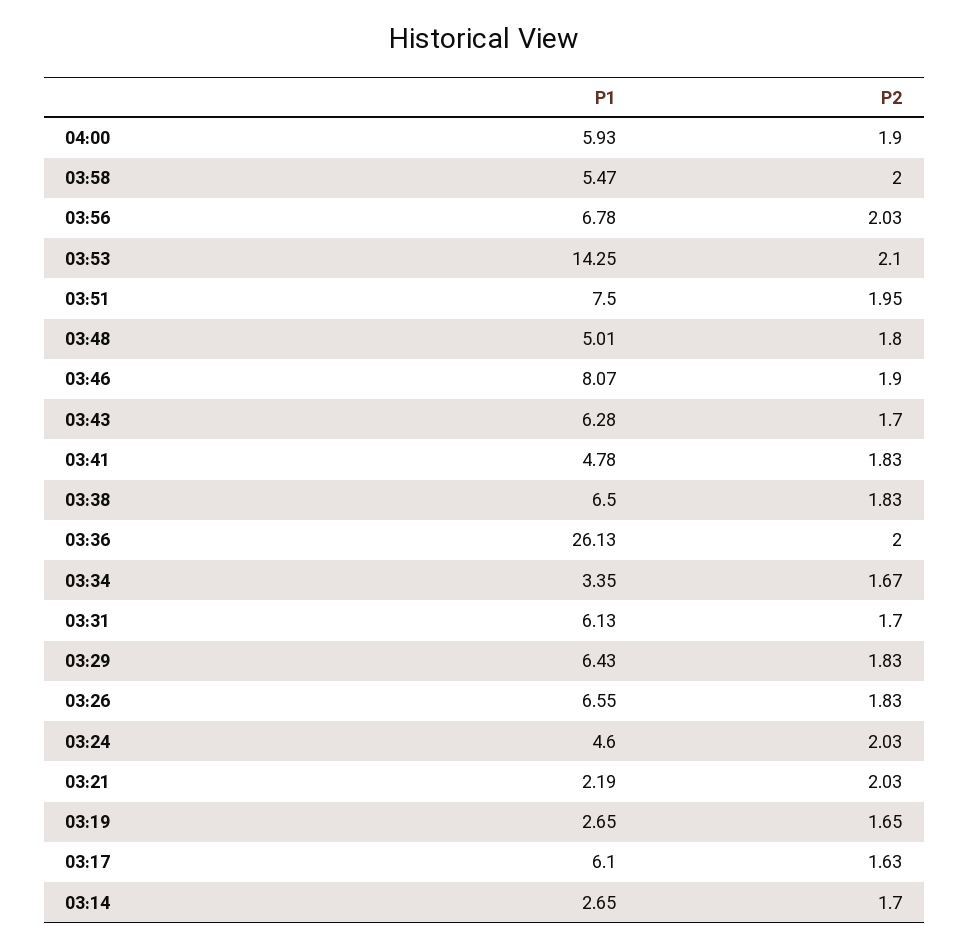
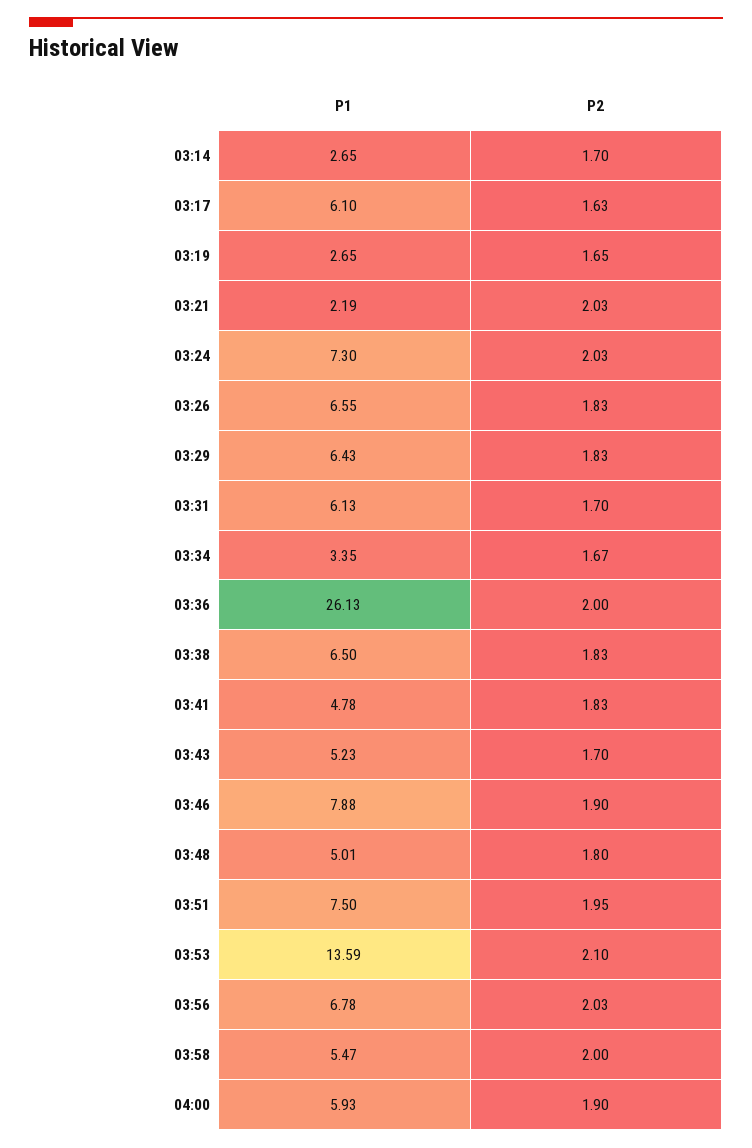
  {
    "P1": {
      "04:00": 5.93,
      "03:58": 5.47,
      "03:56": 6.78,
-     "03:53": 14.25,
+     "03:53": 13.59,
      "03:51": 7.5,
      "03:48": 5.01,
-     "03:46": 8.07,
+     "03:46": 7.88,
-     "03:43": 6.28,
+     "03:43": 5.23,
      "03:41": 4.78,
      "03:38": 6.5,
      "03:36": 26.13,
      "03:34": 3.35,
      "03:31": 6.13,
      "03:29": 6.43,
      "03:26": 6.55,
-     "03:24": 4.6,
+     "03:24": 7.3,
      "03:21": 2.19,
      "03:19": 2.65,
      "03:17": 6.1,
      "03:14": 2.65
    },
    "P2": {
      "04:00": 1.9,
      "03:58": 2,
      "03:56": 2.03,
      "03:53": 2.1,
      "03:51": 1.95,
      "03:48": 1.8,
      "03:46": 1.9,
      "03:43": 1.7,
      "03:41": 1.83,
      "03:38": 1.83,
      "03:36": 2,
      "03:34": 1.67,
      "03:31": 1.7,
      "03:29": 1.83,
      "03:26": 1.83,
      "03:24": 2.03,
      "03:21": 2.03,
      "03:19": 1.65,
      "03:17": 1.63,
      "03:14": 1.7
    }
  }

